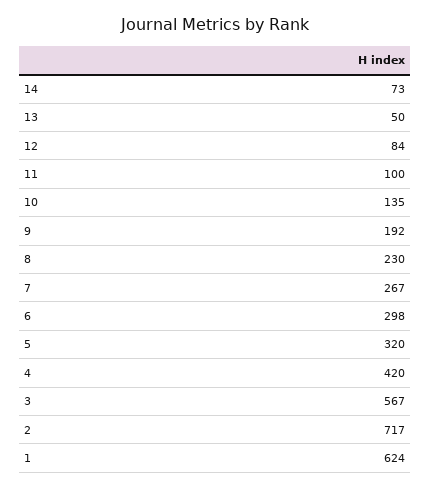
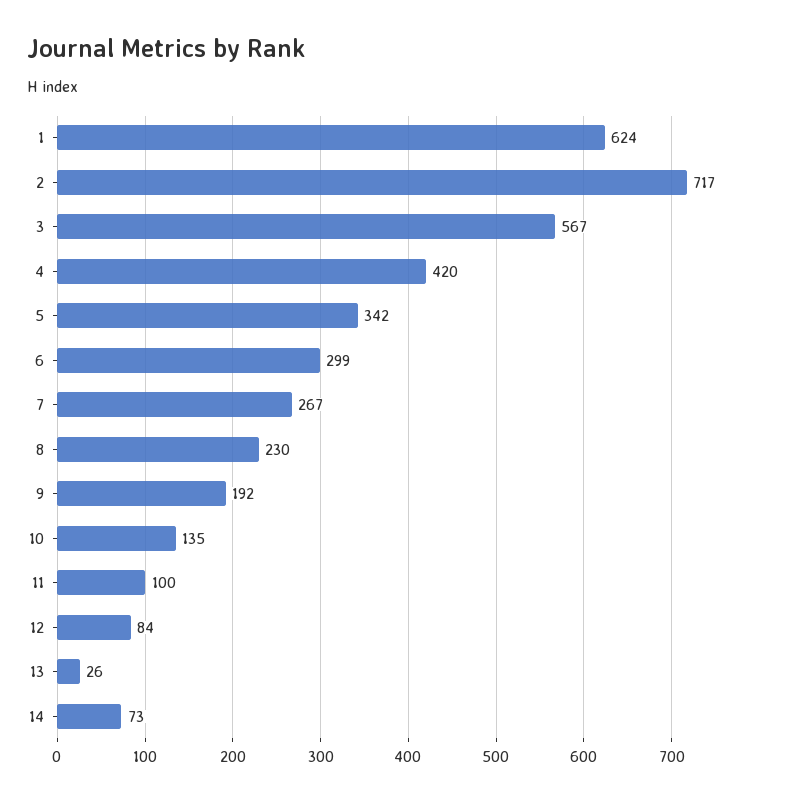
  {
    "14": 73,
-   "13": 50,
+   "13": 26,
    "12": 84,
    "11": 100,
    "10": 135,
    "9": 192,
    "8": 230,
    "7": 267,
-   "6": 298,
+   "6": 299,
-   "5": 320,
+   "5": 342,
    "4": 420,
    "3": 567,
    "2": 717,
    "1": 624
  }

